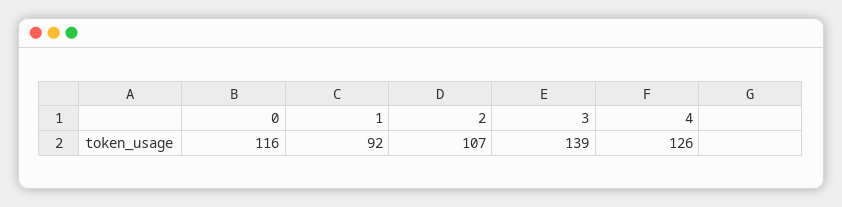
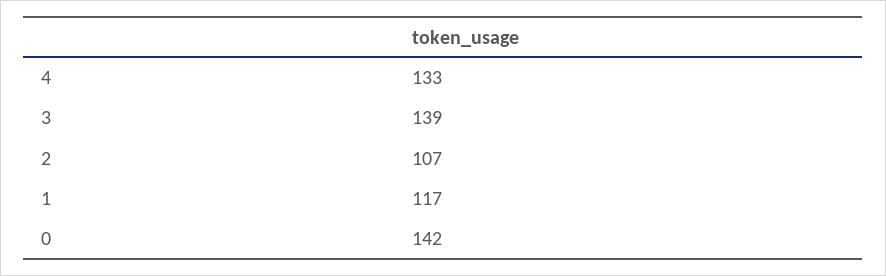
  {
-   "0": 116,
+   "0": 142,
-   "1": 92,
+   "1": 117,
    "2": 107,
    "3": 139,
-   "4": 126
+   "4": 133
  }

